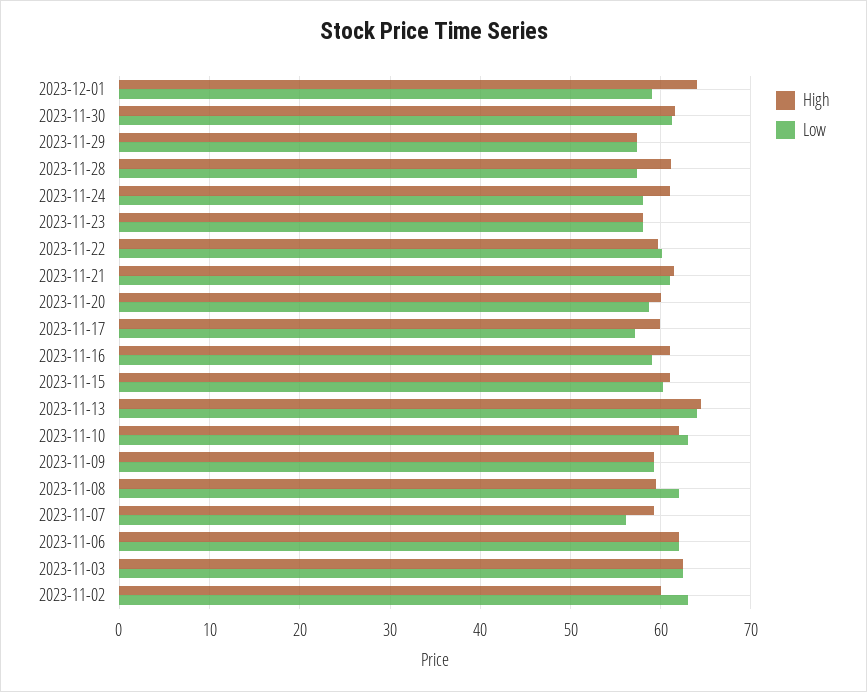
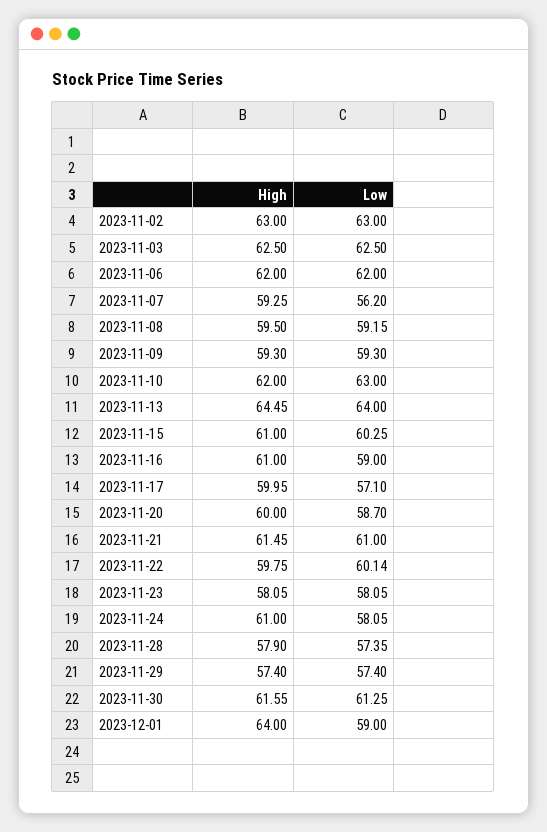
  {
    "High": {
      "2023-12-01": 64,
      "2023-11-30": 61.55,
      "2023-11-29": 57.4,
-     "2023-11-28": 61,
+     "2023-11-28": 57.9,
      "2023-11-24": 61,
      "2023-11-23": 58.05,
      "2023-11-22": 59.75,
      "2023-11-21": 61.45,
      "2023-11-20": 60,
      "2023-11-17": 59.95,
      "2023-11-16": 61,
      "2023-11-15": 61,
      "2023-11-13": 64.45,
      "2023-11-10": 62,
      "2023-11-09": 59.3,
      "2023-11-08": 59.5,
      "2023-11-07": 59.25,
      "2023-11-06": 62,
      "2023-11-03": 62.5,
-     "2023-11-02": 60
+     "2023-11-02": 63
    },
    "Low": {
      "2023-12-01": 59,
      "2023-11-30": 61.25,
      "2023-11-29": 57.4,
      "2023-11-28": 57.35,
      "2023-11-24": 58.05,
      "2023-11-23": 58.05,
      "2023-11-22": 60.14,
      "2023-11-21": 61,
      "2023-11-20": 58.7,
      "2023-11-17": 57.1,
      "2023-11-16": 59,
      "2023-11-15": 60.25,
      "2023-11-13": 64,
      "2023-11-10": 63,
      "2023-11-09": 59.3,
-     "2023-11-08": 62,
+     "2023-11-08": 59.15,
      "2023-11-07": 56.2,
      "2023-11-06": 62,
      "2023-11-03": 62.5,
      "2023-11-02": 63
    }
  }

